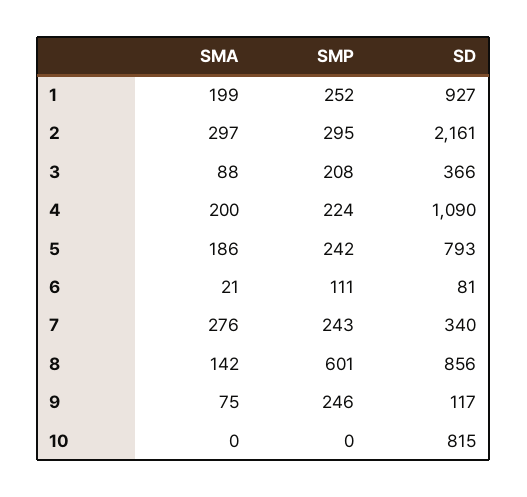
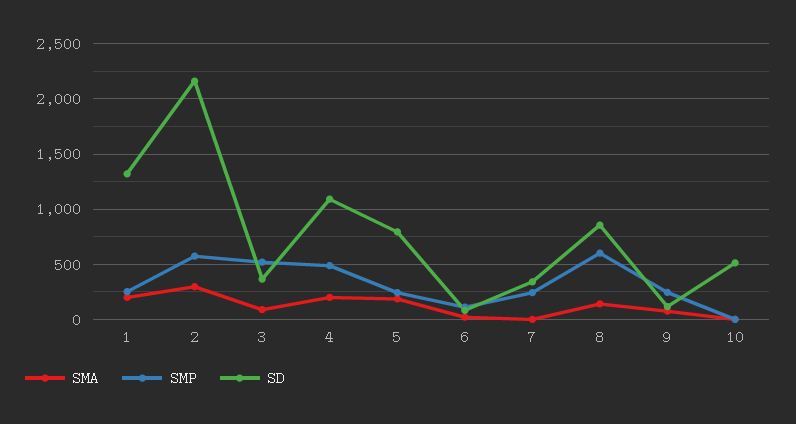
  {
    "SMA": {
      "1": 199,
      "2": 297,
      "3": 88,
      "4": 200,
      "5": 186,
      "6": 21,
-     "7": 276,
+     "7": 0,
      "8": 142,
      "9": 75,
      "10": 0
    },
    "SMP": {
      "1": 252,
-     "2": 295,
+     "2": 600,
-     "3": 208,
+     "3": 500,
-     "4": 224,
+     "4": 500,
      "5": 242,
      "6": 111,
      "7": 243,
      "8": 601,
      "9": 246,
      "10": 0
    },
    "SD": {
-     "1": 927,
+     "1": 1300,
      "2": 2161,
      "3": 366,
      "4": 1090,
      "5": 793,
      "6": 81,
      "7": 340,
      "8": 856,
      "9": 117,
-     "10": 815
+     "10": 500
    }
  }

